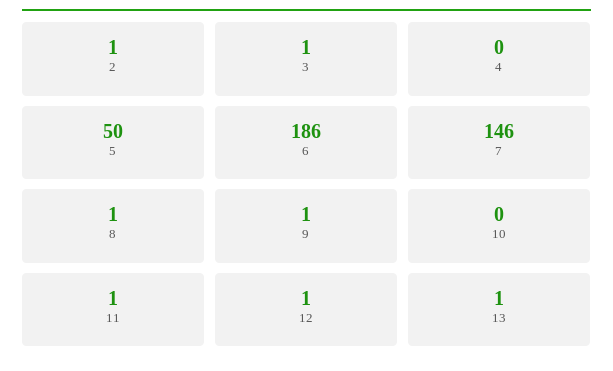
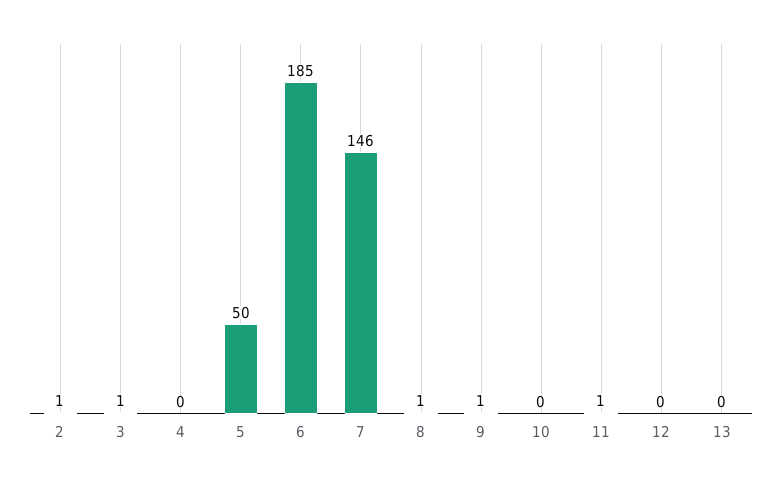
  {
    "2": 1,
    "3": 1,
    "4": 0,
    "5": 50,
-   "6": 186,
+   "6": 185,
    "7": 146,
    "8": 1,
    "9": 1,
    "10": 0,
    "11": 1,
-   "12": 1,
+   "12": 0,
-   "13": 1
+   "13": 0
  }

